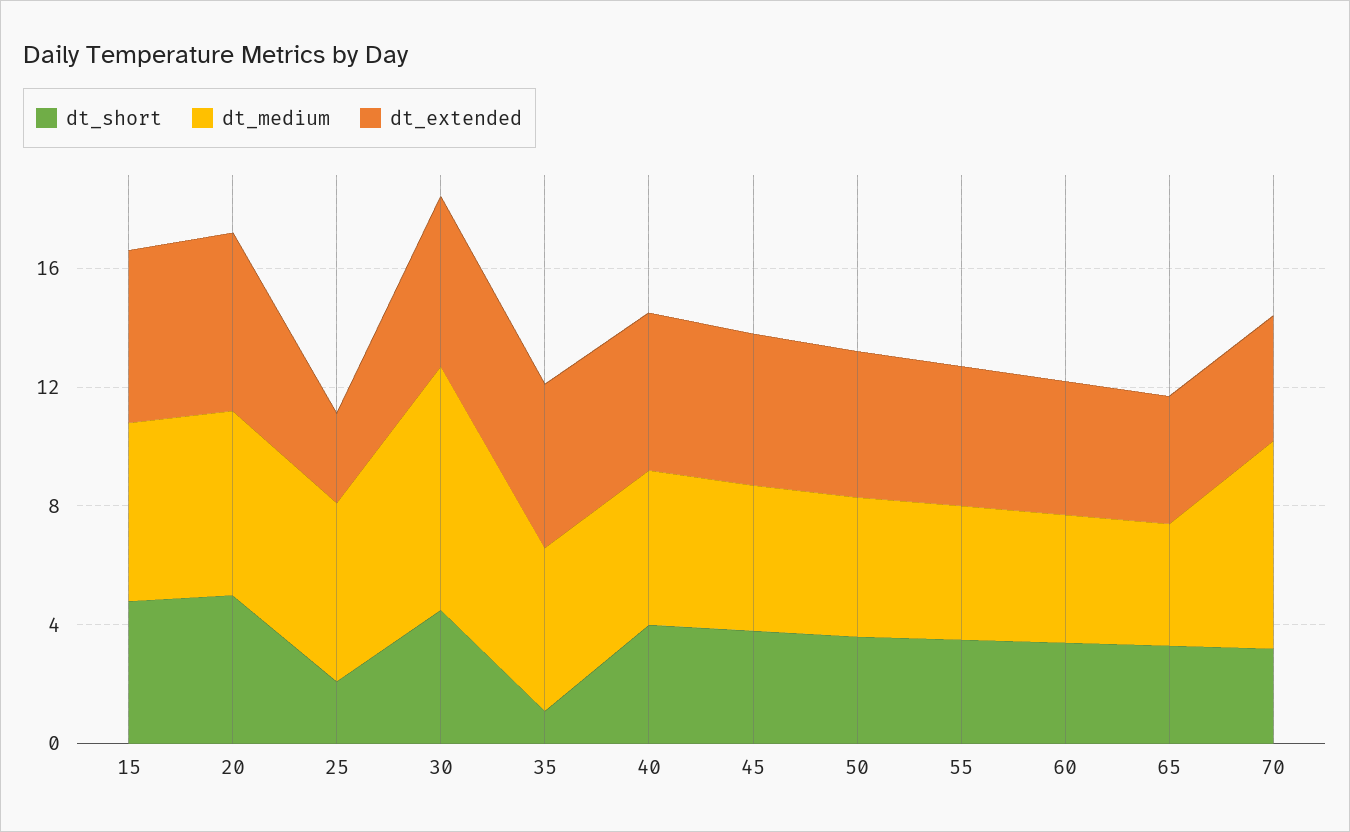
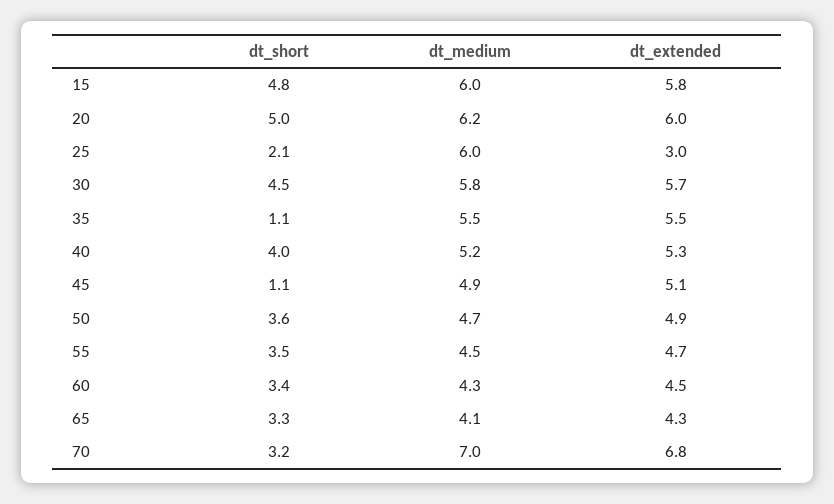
  {
    "dt_short": {
      "15": 4.8,
      "20": 5,
      "25": 2.1,
      "30": 4.5,
      "35": 1.1,
      "40": 4,
-     "45": 4,
+     "45": 1.1,
      "50": 3.6,
      "55": 3.5,
      "60": 3.4,
      "65": 3.3,
      "70": 3.2
    },
    "dt_medium": {
      "15": 6,
      "20": 6.2,
      "25": 6,
-     "30": 8,
+     "30": 5.8,
      "35": 5.5,
      "40": 5.2,
      "45": 4.9,
      "50": 4.7,
      "55": 4.5,
      "60": 4.3,
      "65": 4.1,
      "70": 7
    },
    "dt_extended": {
      "15": 5.8,
      "20": 6,
      "25": 3,
      "30": 5.7,
      "35": 5.5,
      "40": 5.3,
      "45": 5.1,
      "50": 4.9,
      "55": 4.7,
      "60": 4.5,
      "65": 4.3,
-     "70": 4
+     "70": 6.8
    }
  }

